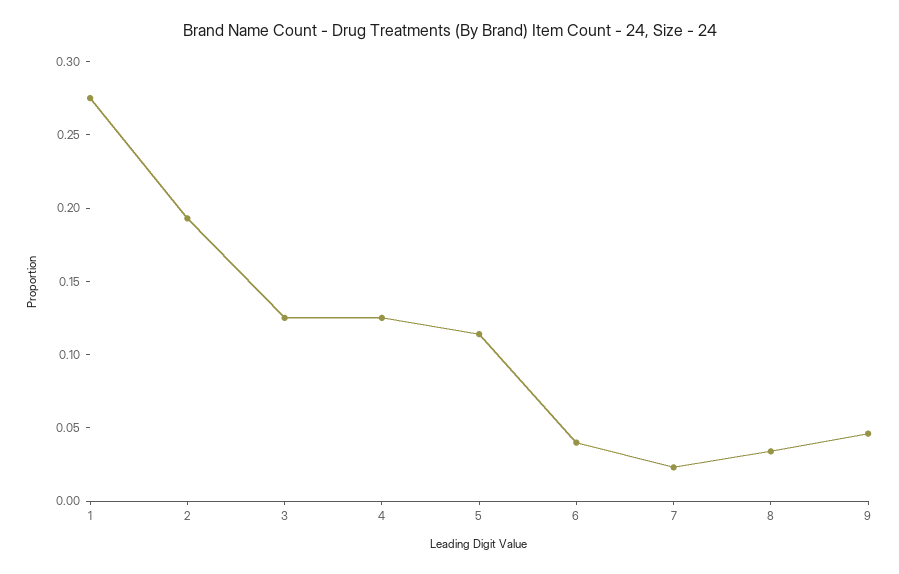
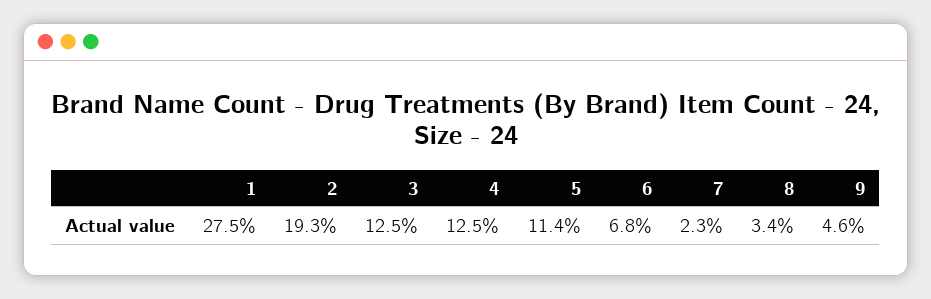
  {
    "1": 0.275,
    "2": 0.193,
    "3": 0.125,
    "4": 0.125,
    "5": 0.114,
-   "6": 0.04,
+   "6": 0.068,
    "7": 0.023,
    "8": 0.034,
    "9": 0.046
  }

